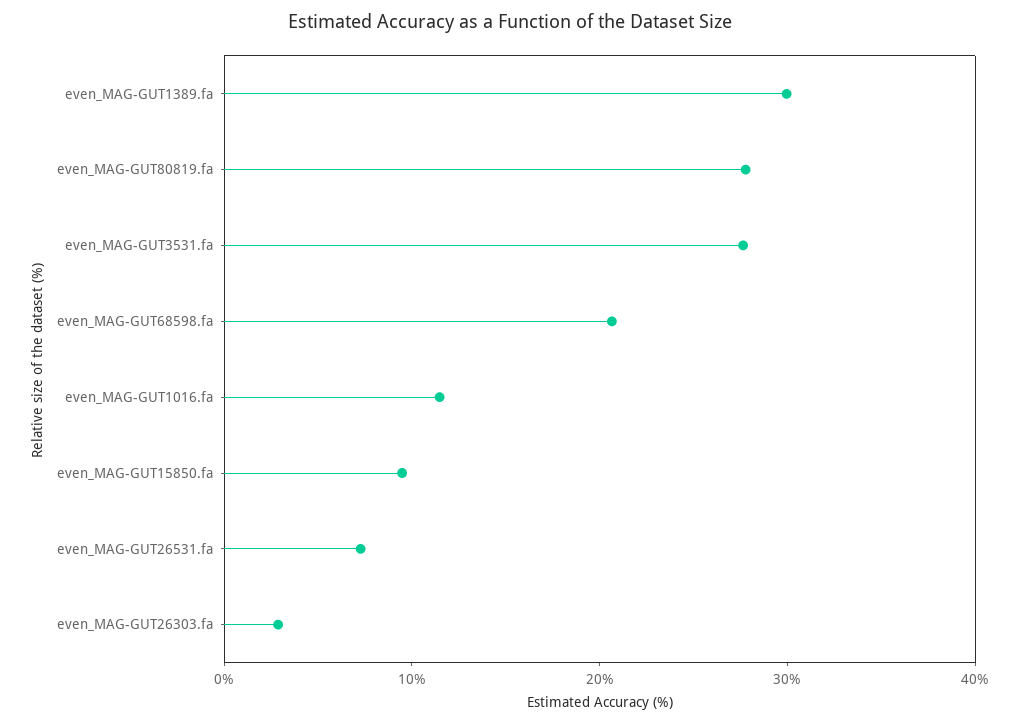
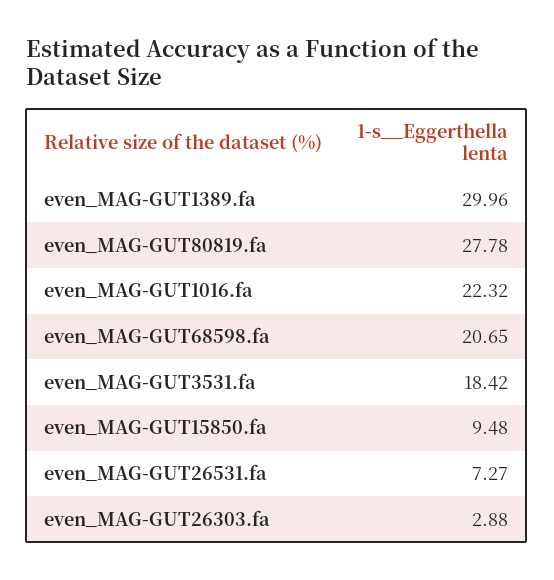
  {
    "even_MAG-GUT1389.fa": 29.96,
    "even_MAG-GUT80819.fa": 27.78,
-   "even_MAG-GUT3531.fa": 28,
+   "even_MAG-GUT3531.fa": 18.42,
    "even_MAG-GUT68598.fa": 20.65,
-   "even_MAG-GUT1016.fa": 12,
+   "even_MAG-GUT1016.fa": 22.32,
    "even_MAG-GUT15850.fa": 9.48,
    "even_MAG-GUT26531.fa": 7.27,
    "even_MAG-GUT26303.fa": 2.88
  }

